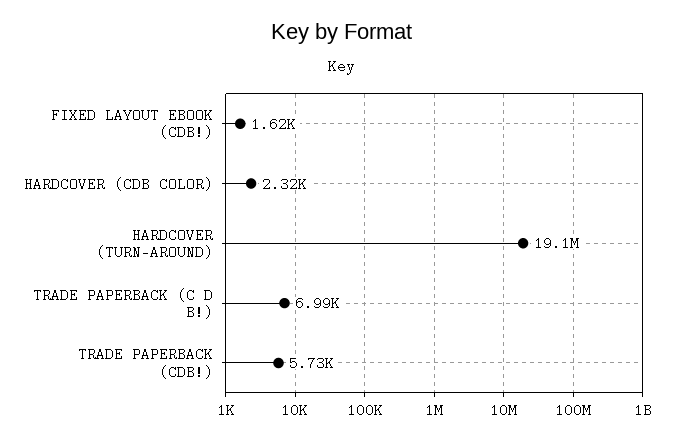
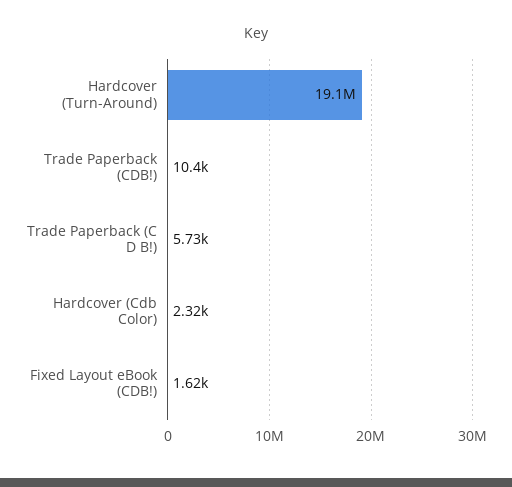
  {
    "FIXED LAYOUT EBOOK (CDB!)": 1620,
    "HARDCOVER (CDB COLOR)": 2320,
    "HARDCOVER (TURN-AROUND)": 19100000,
-   "TRADE PAPERBACK (C D B!)": 6990,
+   "TRADE PAPERBACK (C D B!)": 5730,
-   "TRADE PAPERBACK (CDB!)": 5730
+   "TRADE PAPERBACK (CDB!)": 10400
  }

